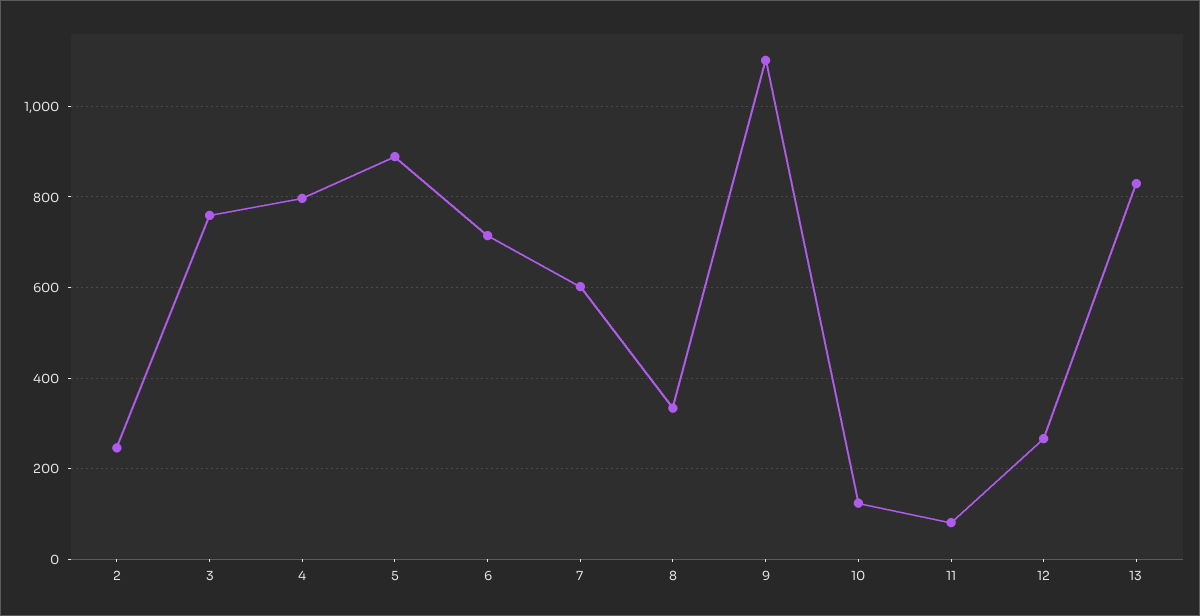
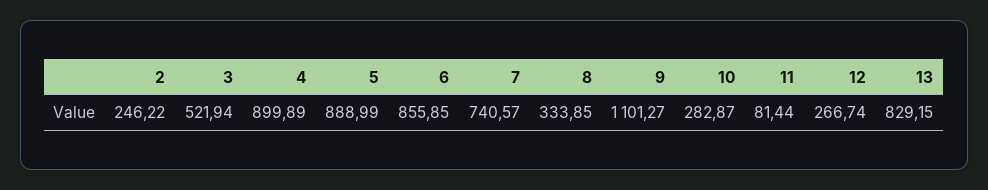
  {
    "2": 246.22,
-   "3": 760,
+   "3": 521.94,
-   "4": 800,
+   "4": 899.89,
    "5": 888.99,
-   "6": 720,
+   "6": 855.85,
-   "7": 600,
+   "7": 740.57,
    "8": 333.85,
    "9": 1101.27,
-   "10": 120,
+   "10": 282.87,
    "11": 81.44,
    "12": 266.74,
    "13": 829.15
  }

